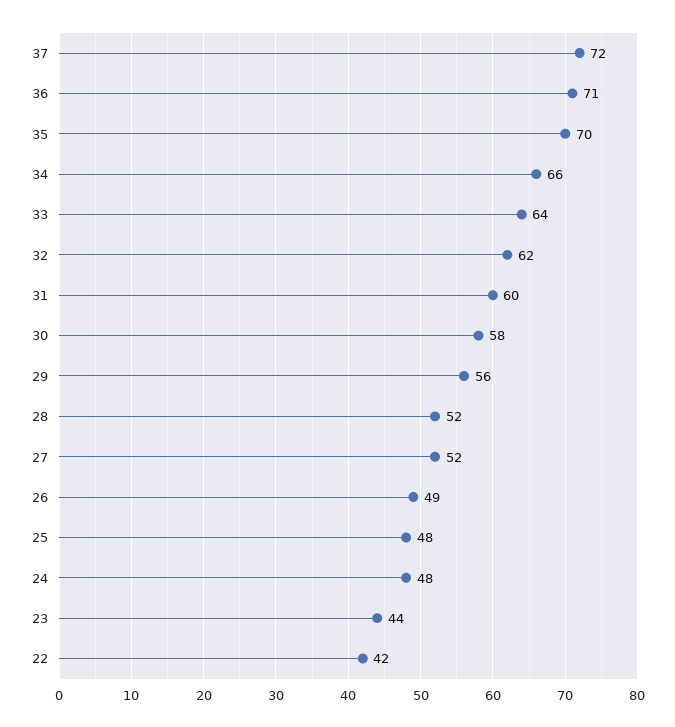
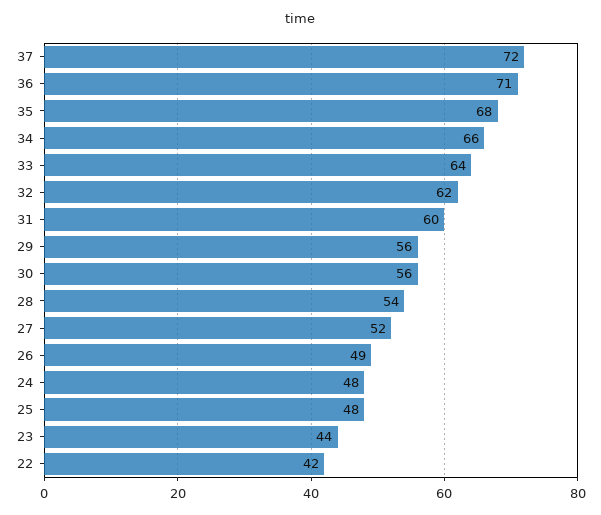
  {
    "37": 72,
    "36": 71,
-   "35": 70,
+   "35": 68,
    "34": 66,
    "33": 64,
    "32": 62,
    "31": 60,
-   "30": 58,
+   "30": 56,
    "29": 56,
-   "28": 52,
+   "28": 54,
    "27": 52,
    "26": 49,
    "25": 48,
    "24": 48,
    "23": 44,
    "22": 42
  }

